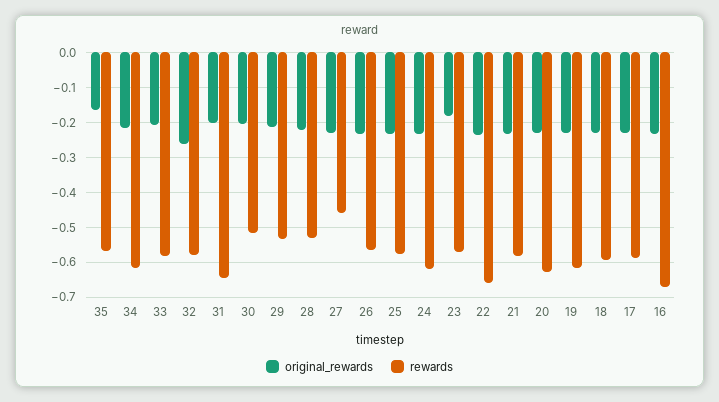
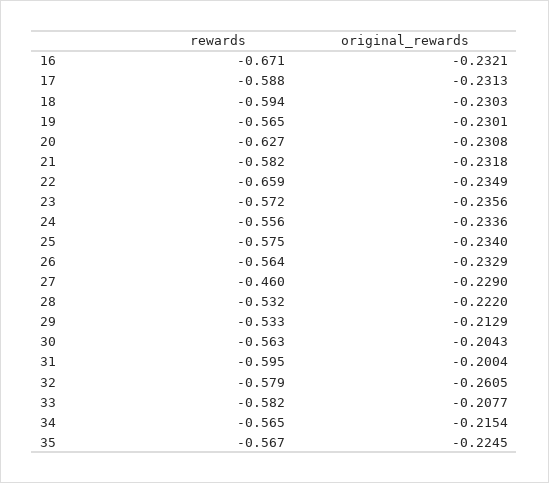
  {
    "original_rewards": {
-     "35": -0.16,
+     "35": -0.2245,
      "34": -0.2154,
      "33": -0.2077,
      "32": -0.2605,
      "31": -0.2004,
      "30": -0.2043,
      "29": -0.2129,
      "28": -0.222,
      "27": -0.229,
      "26": -0.2329,
      "25": -0.234,
      "24": -0.2336,
-     "23": -0.18,
+     "23": -0.2356,
      "22": -0.2349,
      "21": -0.2318,
      "20": -0.2308,
      "19": -0.2301,
      "18": -0.2303,
      "17": -0.2313,
      "16": -0.2321
    },
    "rewards": {
      "35": -0.567,
-     "34": -0.62,
+     "34": -0.565,
      "33": -0.582,
      "32": -0.579,
-     "31": -0.64,
+     "31": -0.595,
-     "30": -0.52,
+     "30": -0.563,
      "29": -0.533,
      "28": -0.532,
      "27": -0.46,
      "26": -0.564,
      "25": -0.575,
-     "24": -0.62,
+     "24": -0.556,
      "23": -0.572,
      "22": -0.659,
      "21": -0.582,
      "20": -0.627,
-     "19": -0.62,
+     "19": -0.565,
      "18": -0.594,
      "17": -0.588,
      "16": -0.671
    }
  }

